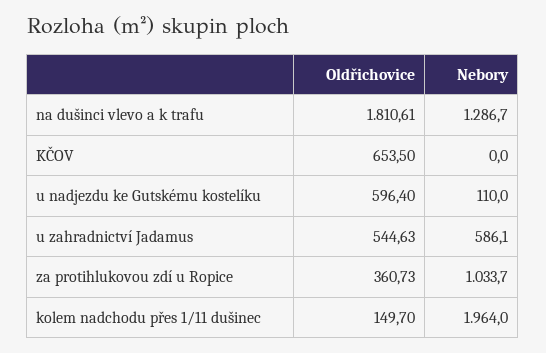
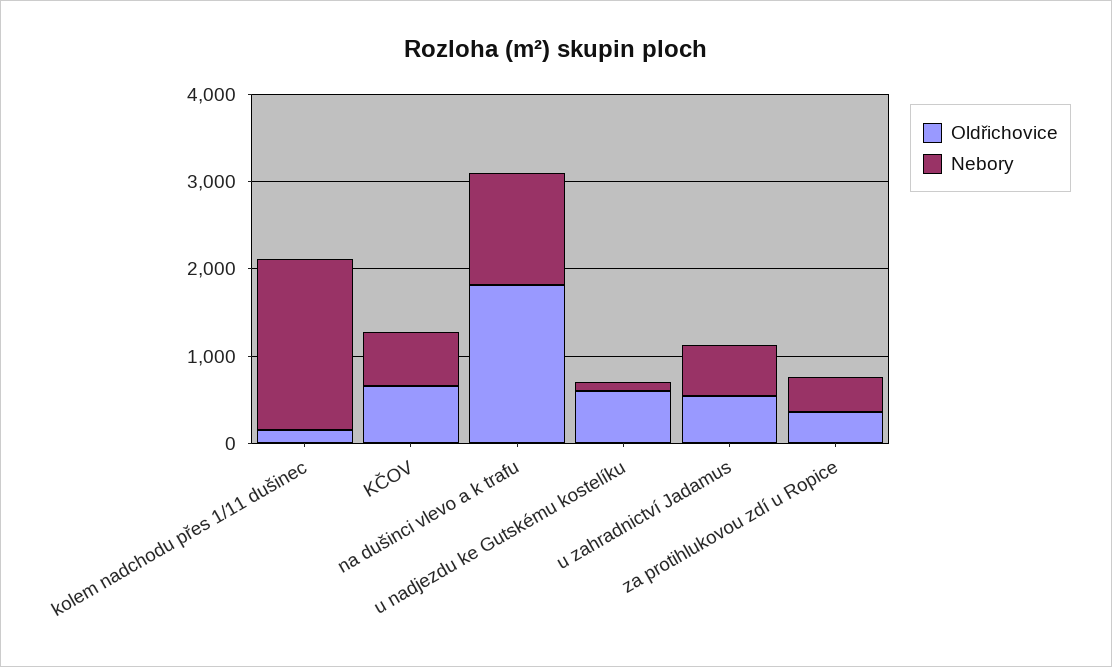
  {
    "Oldřichovice": {
      "na dušinci vlevo a k trafu": 1810.61,
      "KČOV": 653.5,
      "u nadjezdu ke Gutskému kostelíku": 596.4,
      "u zahradnictví Jadamus": 544.63,
      "za protihlukovou zdí u Ropice": 360.73,
      "kolem nadchodu přes 1/11 dušinec": 149.7
    },
    "Nebory": {
      "na dušinci vlevo a k trafu": 1286.7,
-     "KČOV": 0,
+     "KČOV": 600,
      "u nadjezdu ke Gutskému kostelíku": 110,
      "u zahradnictví Jadamus": 586.1,
-     "za protihlukovou zdí u Ropice": 1033.7,
+     "za protihlukovou zdí u Ropice": 400,
      "kolem nadchodu přes 1/11 dušinec": 1964
    }
  }

